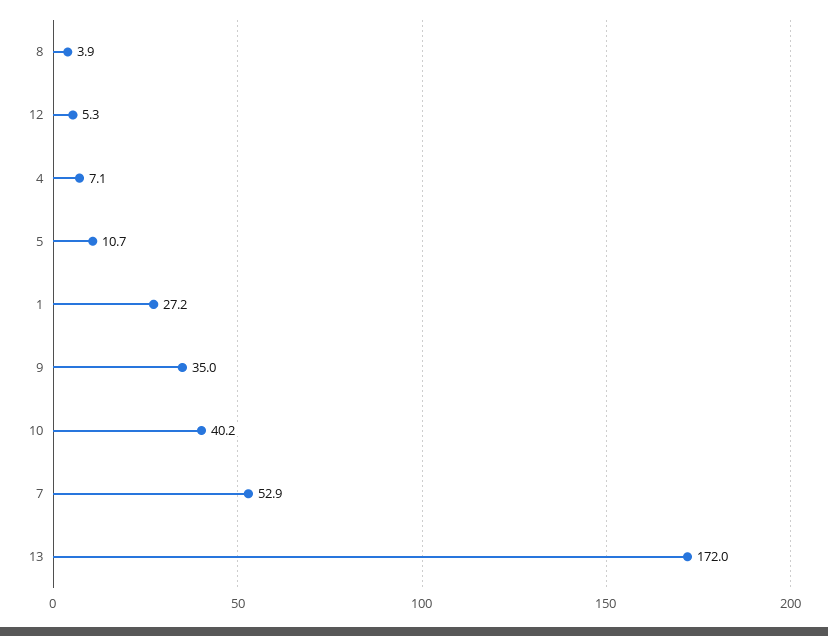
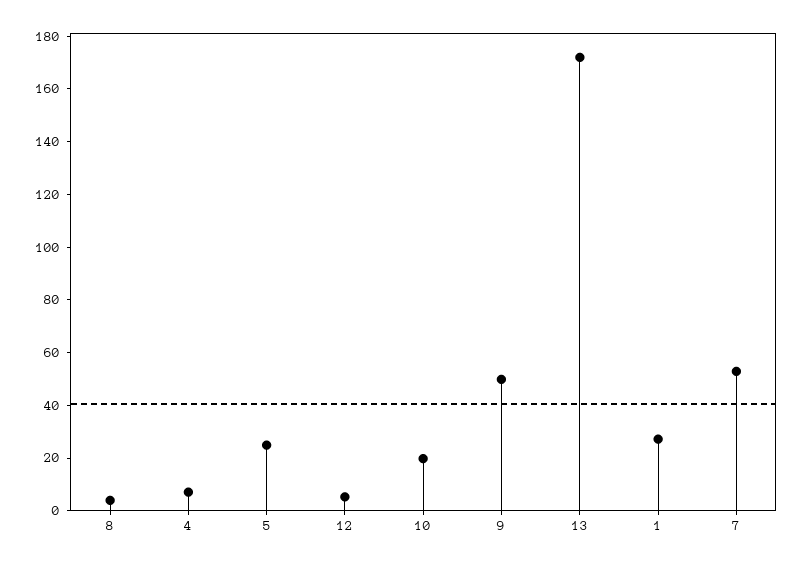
  {
    "8": 3.9,
    "12": 5.3,
    "4": 7.1,
-   "5": 10.7,
+   "5": 25,
    "1": 27.2,
-   "9": 35,
+   "9": 50,
-   "10": 40.2,
+   "10": 20,
    "7": 52.9,
    "13": 172
  }

